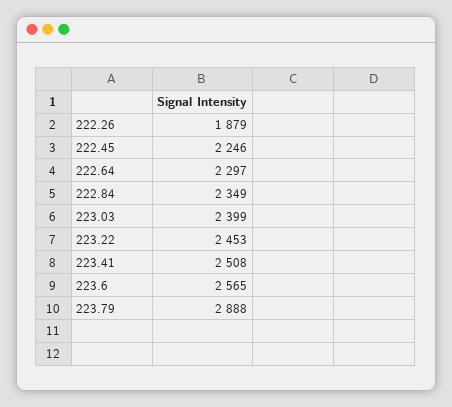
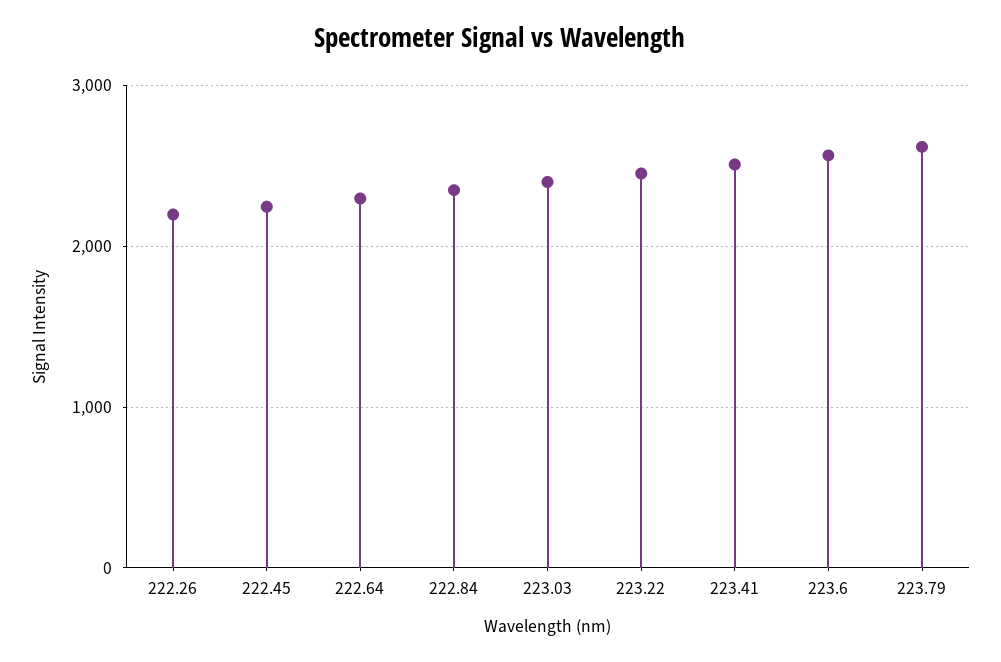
  {
-   "222.26": 1879,
+   "222.26": 2200,
    "222.45": 2246,
    "222.64": 2297,
    "222.84": 2349,
    "223.03": 2399,
    "223.22": 2453,
    "223.41": 2508,
    "223.6": 2565,
-   "223.79": 2888
+   "223.79": 2600
  }

